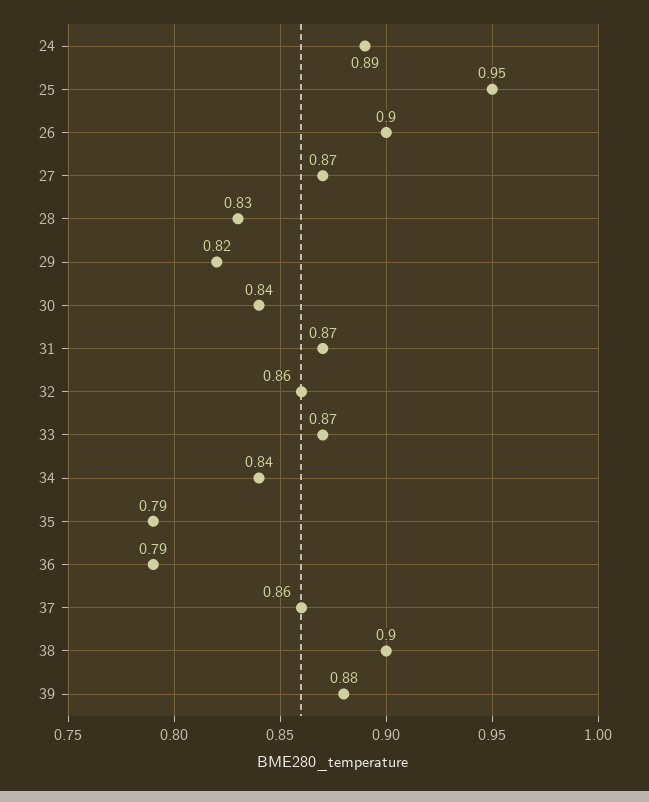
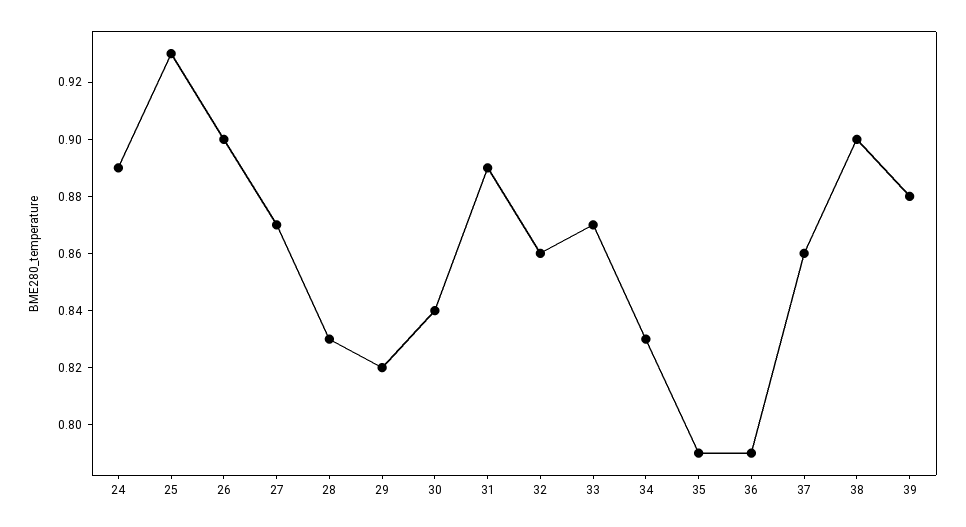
  {
    "24": 0.89,
-   "25": 0.95,
+   "25": 0.93,
    "26": 0.9,
    "27": 0.87,
    "28": 0.83,
    "29": 0.82,
    "30": 0.84,
-   "31": 0.87,
+   "31": 0.89,
    "32": 0.86,
    "33": 0.87,
-   "34": 0.84,
+   "34": 0.83,
    "35": 0.79,
    "36": 0.79,
    "37": 0.86,
    "38": 0.9,
    "39": 0.88
  }

